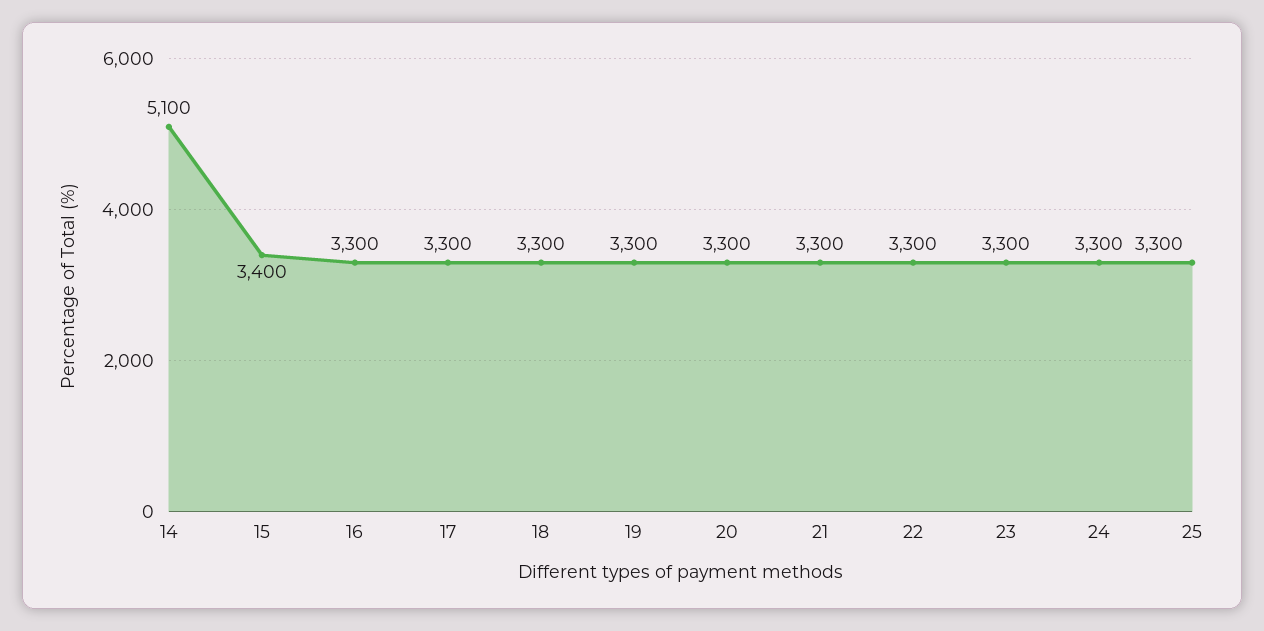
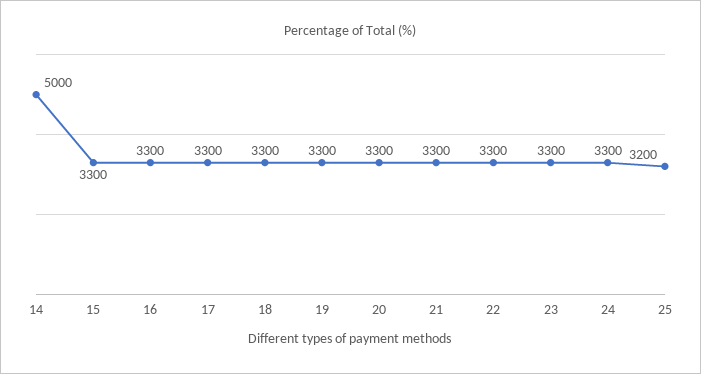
  {
-   "14": 5100,
+   "14": 5000,
-   "15": 3400,
+   "15": 3300,
    "16": 3300,
    "17": 3300,
    "18": 3300,
    "19": 3300,
    "20": 3300,
    "21": 3300,
    "22": 3300,
    "23": 3300,
    "24": 3300,
-   "25": 3300
+   "25": 3200
  }

